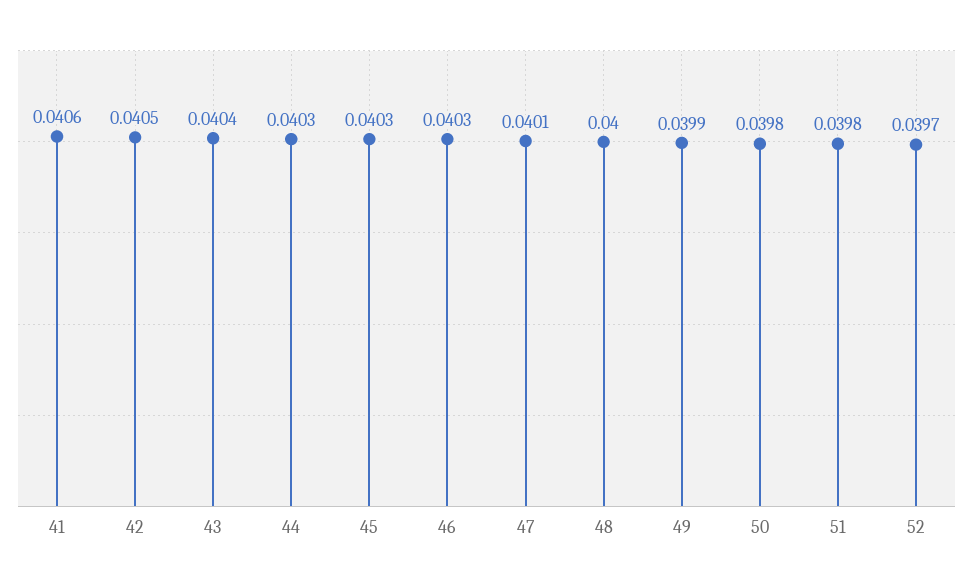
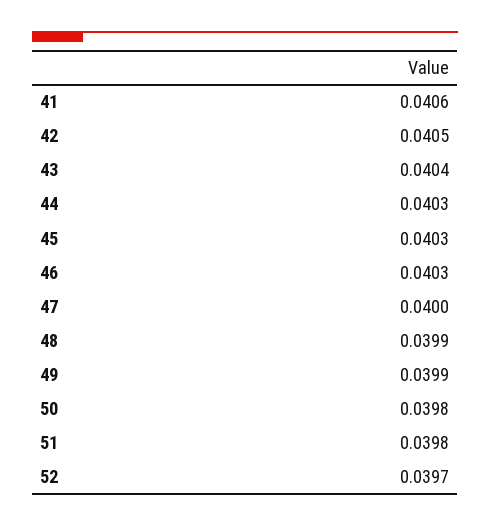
  {
    "41": 0.0406,
    "42": 0.0405,
    "43": 0.0404,
    "44": 0.0403,
    "45": 0.0403,
    "46": 0.0403,
-   "47": 0.0401,
+   "47": 0.04,
-   "48": 0.04,
+   "48": 0.0399,
    "49": 0.0399,
    "50": 0.0398,
    "51": 0.0398,
    "52": 0.0397
  }

